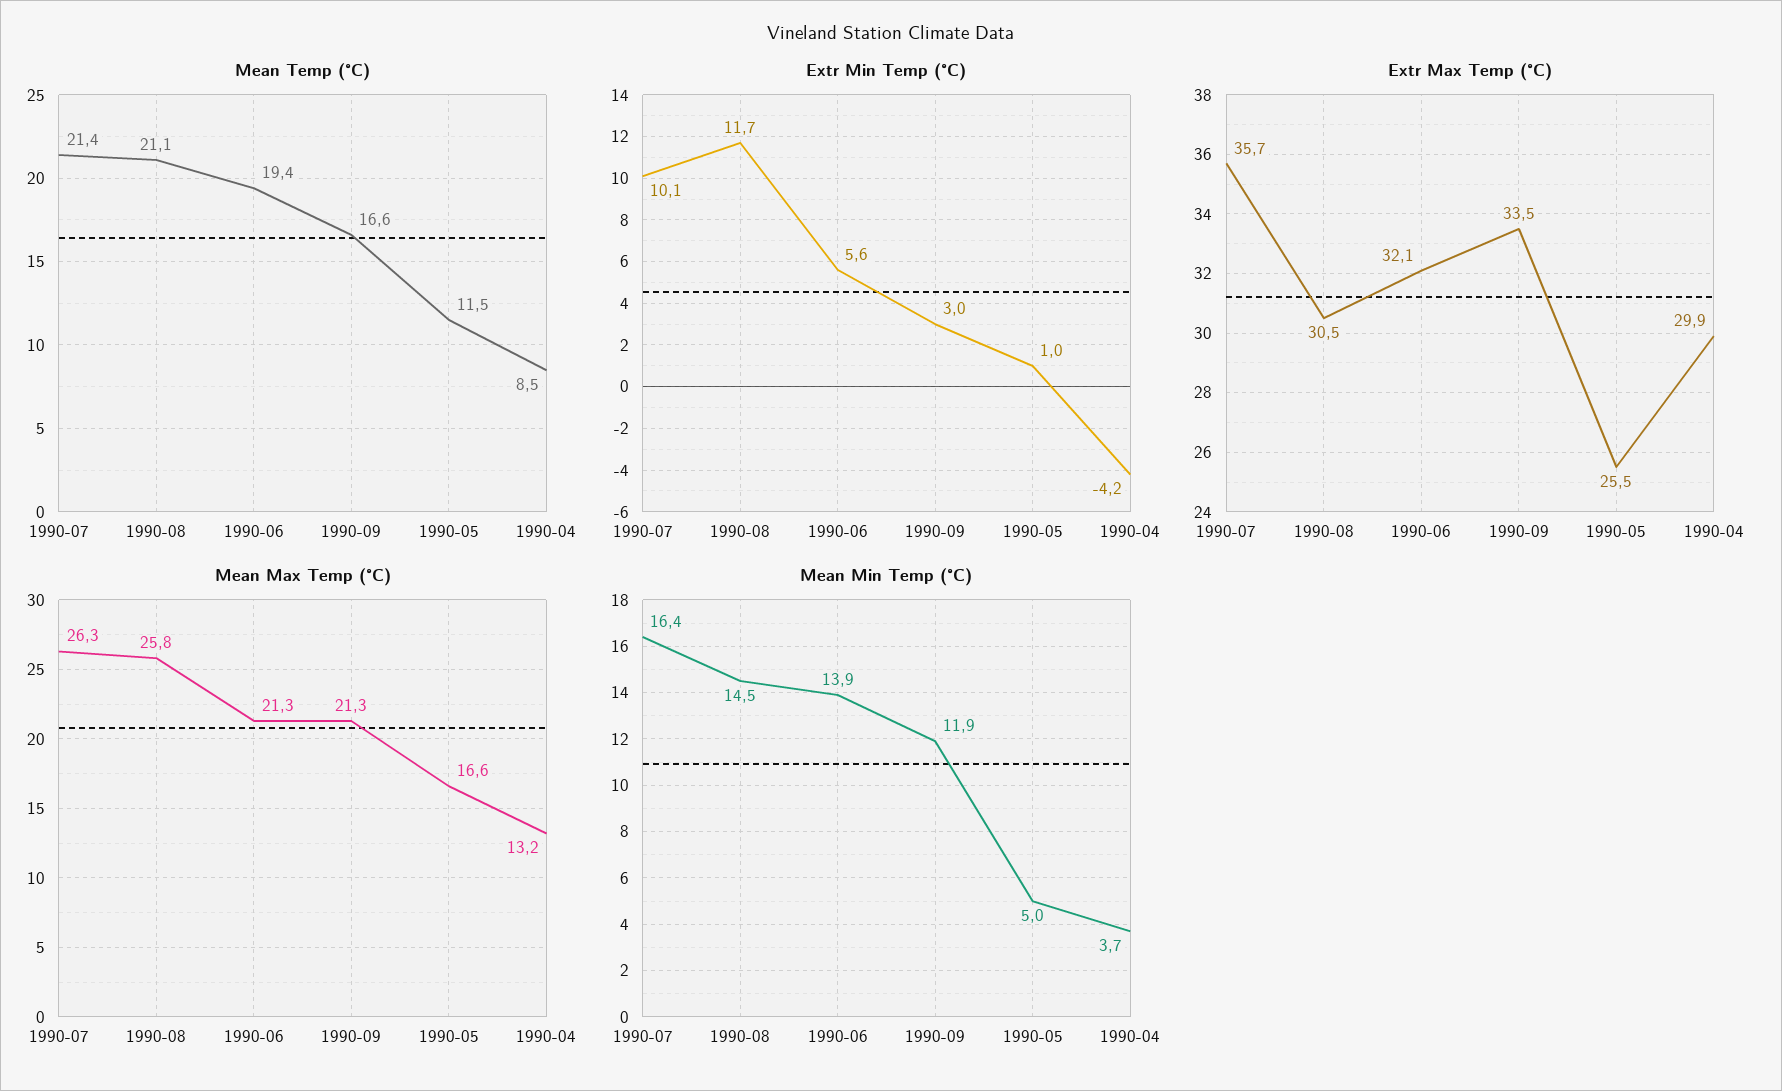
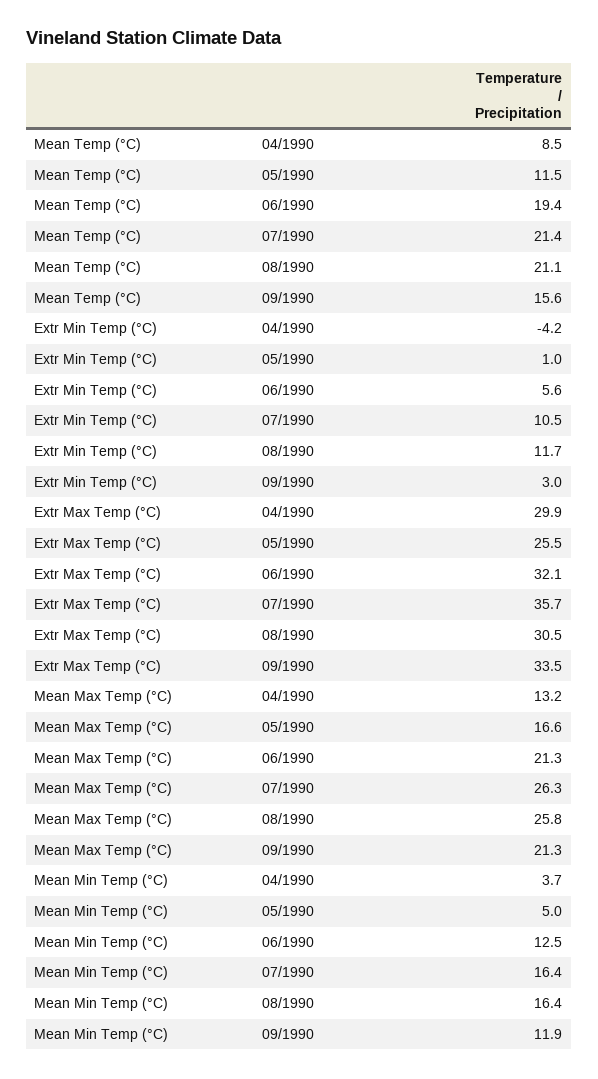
  {
    "Mean Temp (°C)": {
      "1990-07": 21.4,
      "1990-08": 21.1,
      "1990-06": 19.4,
-     "1990-09": 16.6,
+     "1990-09": 15.6,
      "1990-05": 11.5,
      "1990-04": 8.5
    },
    "Extr Min Temp (°C)": {
-     "1990-07": 10.1,
+     "1990-07": 10.5,
      "1990-08": 11.7,
      "1990-06": 5.6,
      "1990-09": 3,
      "1990-05": 1,
      "1990-04": -4.2
    },
    "Extr Max Temp (°C)": {
      "1990-07": 35.7,
      "1990-08": 30.5,
      "1990-06": 32.1,
      "1990-09": 33.5,
      "1990-05": 25.5,
      "1990-04": 29.9
    },
    "Mean Max Temp (°C)": {
      "1990-07": 26.3,
      "1990-08": 25.8,
      "1990-06": 21.3,
      "1990-09": 21.3,
      "1990-05": 16.6,
      "1990-04": 13.2
    },
    "Mean Min Temp (°C)": {
      "1990-07": 16.4,
-     "1990-08": 14.5,
+     "1990-08": 16.4,
-     "1990-06": 13.9,
+     "1990-06": 12.5,
      "1990-09": 11.9,
      "1990-05": 5,
      "1990-04": 3.7
    }
  }

